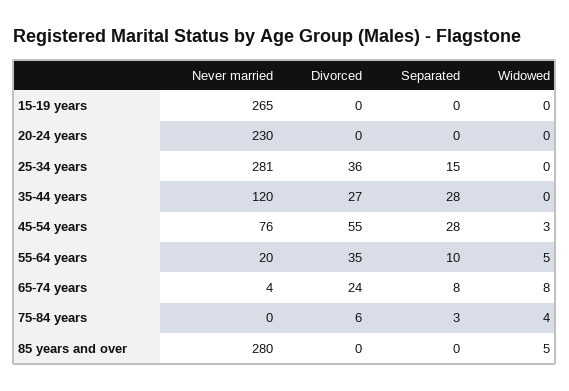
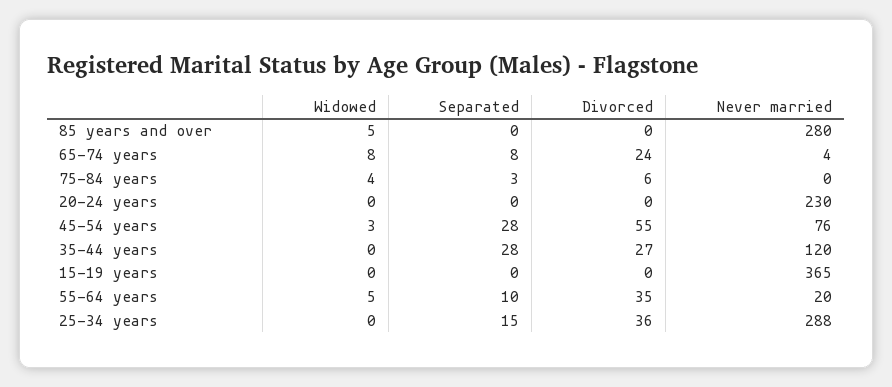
  {
    "Never married": {
-     "15-19 years": 265,
+     "15-19 years": 365,
      "20-24 years": 230,
-     "25-34 years": 281,
+     "25-34 years": 288,
      "35-44 years": 120,
      "45-54 years": 76,
      "55-64 years": 20,
      "65-74 years": 4,
      "75-84 years": 0,
      "85 years and over": 280
    },
    "Divorced": {
      "15-19 years": 0,
      "20-24 years": 0,
      "25-34 years": 36,
      "35-44 years": 27,
      "45-54 years": 55,
      "55-64 years": 35,
      "65-74 years": 24,
      "75-84 years": 6,
      "85 years and over": 0
    },
    "Separated": {
      "15-19 years": 0,
      "20-24 years": 0,
      "25-34 years": 15,
      "35-44 years": 28,
      "45-54 years": 28,
      "55-64 years": 10,
      "65-74 years": 8,
      "75-84 years": 3,
      "85 years and over": 0
    },
    "Widowed": {
      "15-19 years": 0,
      "20-24 years": 0,
      "25-34 years": 0,
      "35-44 years": 0,
      "45-54 years": 3,
      "55-64 years": 5,
      "65-74 years": 8,
      "75-84 years": 4,
      "85 years and over": 5
    }
  }

